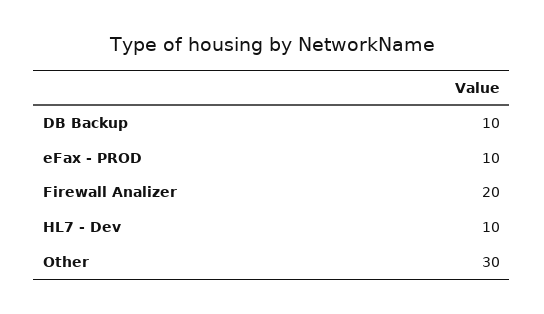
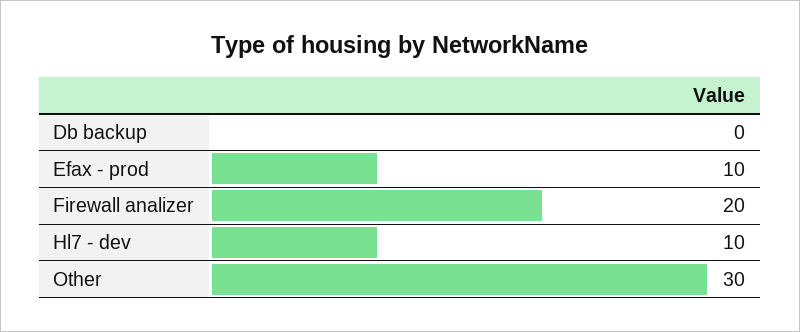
  {
-   "DB Backup": 10,
+   "DB Backup": 0,
    "eFax - PROD": 10,
    "Firewall Analizer": 20,
    "HL7 - Dev": 10,
    "Other": 30
  }

